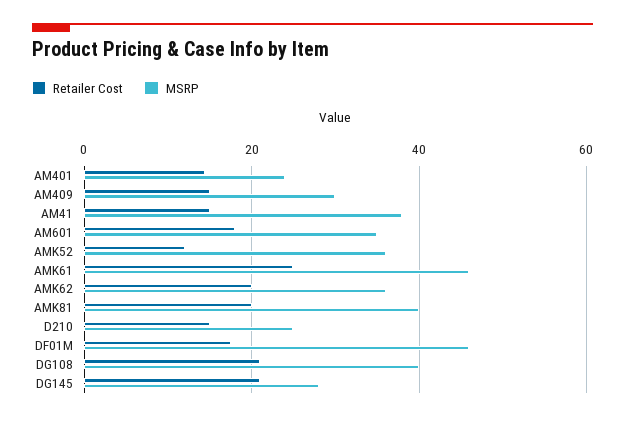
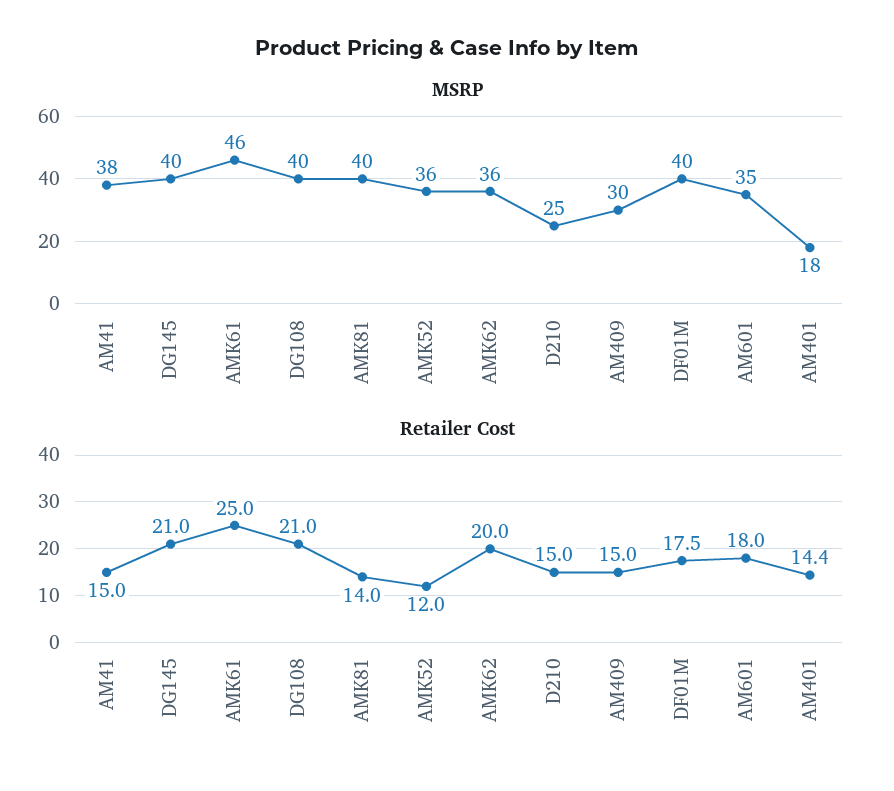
  {
    "Retailer Cost": {
      "AM401": 14.4,
      "AM409": 15,
      "AM41": 15,
      "AM601": 18,
      "AMK52": 12,
      "AMK61": 25,
      "AMK62": 20,
-     "AMK81": 20,
+     "AMK81": 14,
      "D210": 15,
      "DF01M": 17.5,
      "DG108": 21,
      "DG145": 21
    },
    "MSRP": {
-     "AM401": 24,
+     "AM401": 18,
      "AM409": 30,
      "AM41": 38,
      "AM601": 35,
      "AMK52": 36,
      "AMK61": 46,
      "AMK62": 36,
      "AMK81": 40,
      "D210": 25,
-     "DF01M": 46,
+     "DF01M": 40,
      "DG108": 40,
-     "DG145": 28
+     "DG145": 40
    }
  }

